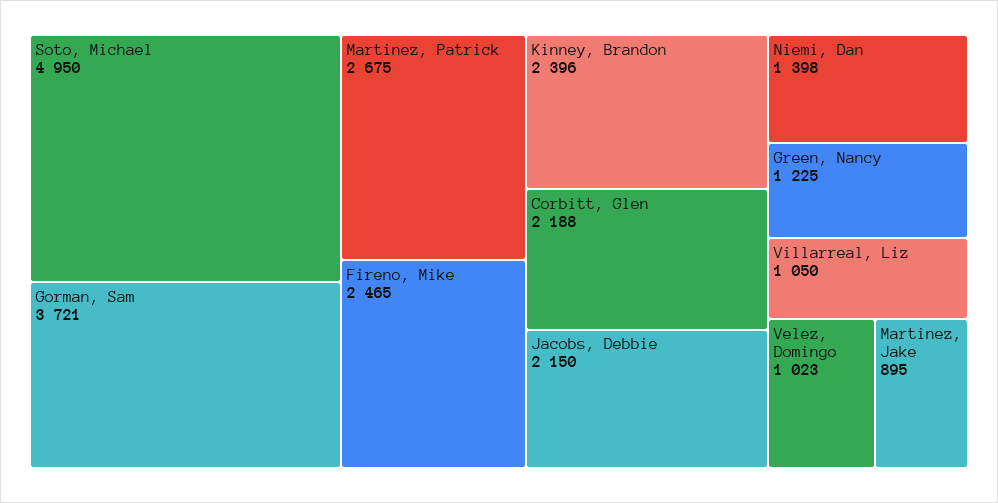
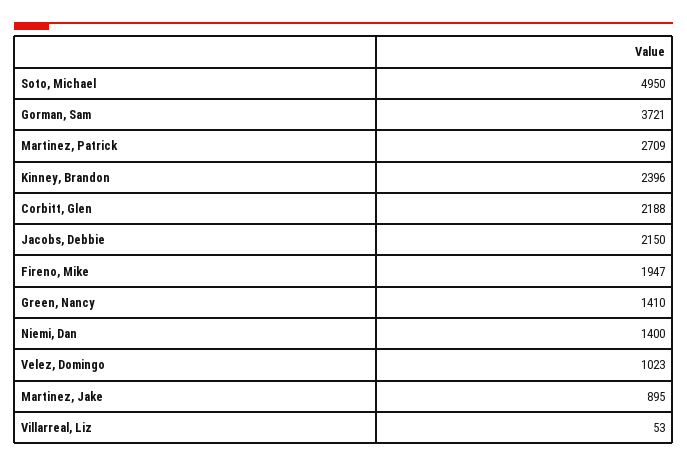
  {
    "Soto, Michael": 4950,
    "Gorman, Sam": 3721,
-   "Martinez, Patrick": 2675,
+   "Martinez, Patrick": 2709,
-   "Fireno, Mike": 2465,
+   "Fireno, Mike": 1947,
    "Kinney, Brandon": 2396,
    "Corbitt, Glen": 2188,
    "Jacobs, Debbie": 2150,
-   "Niemi, Dan": 1398,
+   "Niemi, Dan": 1400,
-   "Green, Nancy": 1225,
+   "Green, Nancy": 1410,
-   "Villarreal, Liz": 1050,
+   "Villarreal, Liz": 53,
    "Velez, Domingo": 1023,
    "Martinez, Jake": 895
  }

